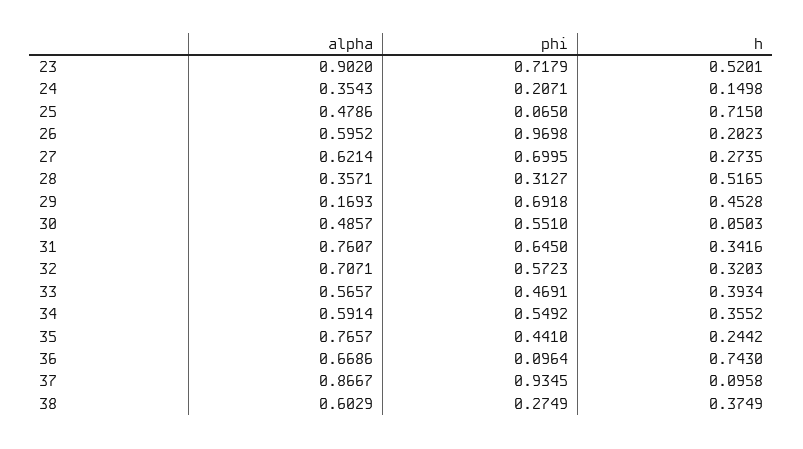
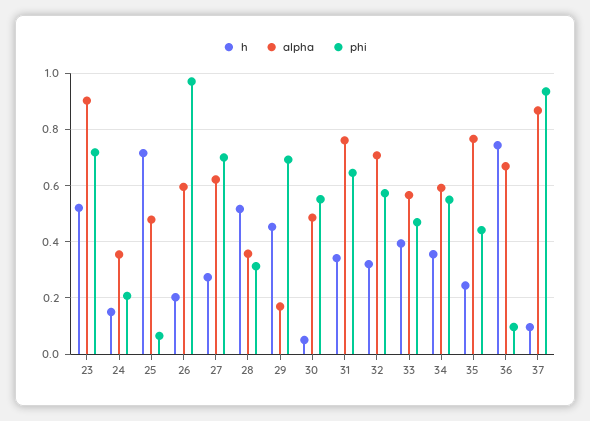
  {
    "alpha": {
      "23": 0.902,
      "24": 0.3543,
      "25": 0.4786,
      "26": 0.5952,
      "27": 0.6214,
      "28": 0.3571,
      "29": 0.1693,
      "30": 0.4857,
      "31": 0.7607,
      "32": 0.7071,
      "33": 0.5657,
      "34": 0.5914,
      "35": 0.7657,
      "36": 0.6686,
-     "37": 0.8667,
+     "37": 0.8667
-     "38": 0.6029
    },
    "phi": {
      "23": 0.7179,
      "24": 0.2071,
      "25": 0.065,
      "26": 0.9698,
      "27": 0.6995,
      "28": 0.3127,
      "29": 0.6918,
      "30": 0.551,
      "31": 0.645,
      "32": 0.5723,
      "33": 0.4691,
      "34": 0.5492,
      "35": 0.441,
      "36": 0.0964,
-     "37": 0.9345,
+     "37": 0.9345
-     "38": 0.2749
    },
    "h": {
      "23": 0.5201,
      "24": 0.1498,
      "25": 0.715,
      "26": 0.2023,
      "27": 0.2735,
      "28": 0.5165,
      "29": 0.4528,
      "30": 0.0503,
      "31": 0.3416,
      "32": 0.3203,
      "33": 0.3934,
      "34": 0.3552,
      "35": 0.2442,
      "36": 0.743,
-     "37": 0.0958,
+     "37": 0.0958
-     "38": 0.3749
    }
  }

